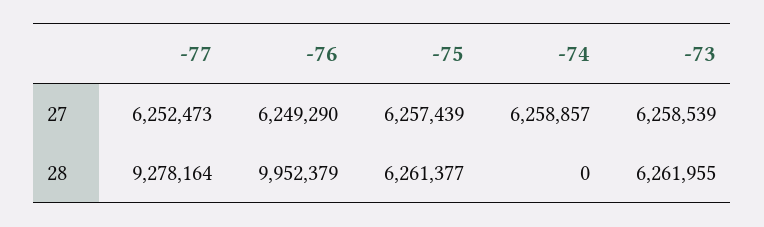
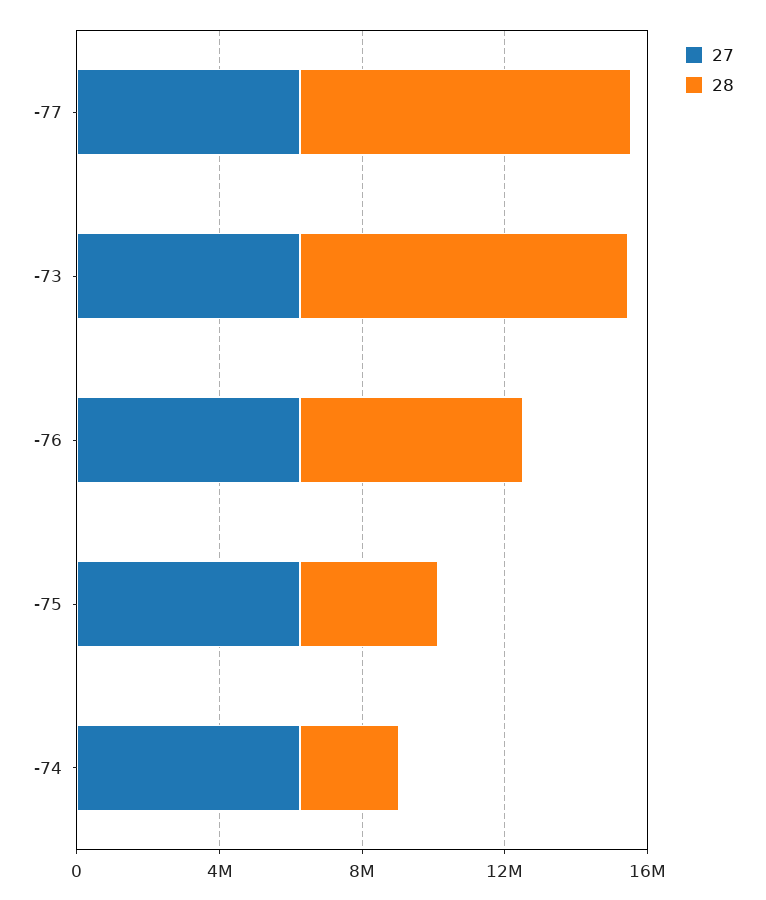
  {
    "27": {
      "-77": 6252473,
      "-76": 6249290,
      "-75": 6257439,
      "-74": 6258857,
      "-73": 6258539
    },
    "28": {
      "-77": 9278164,
-     "-76": 9952379,
+     "-76": 6000000,
-     "-75": 6261377,
+     "-75": 4000000,
-     "-74": 0,
+     "-74": 3000000,
-     "-73": 6261955
+     "-73": 9000000
    }
  }

